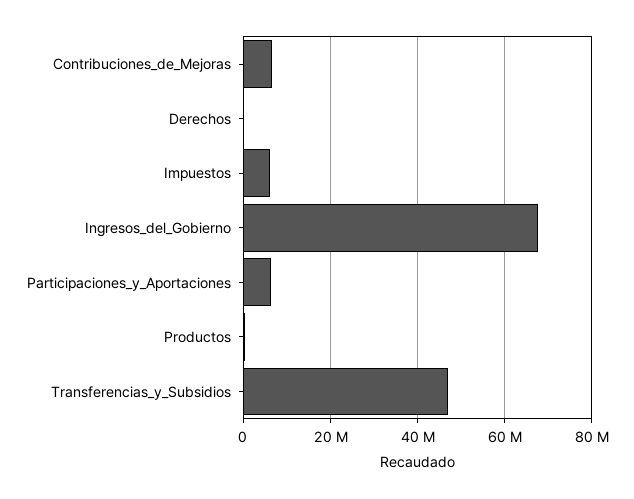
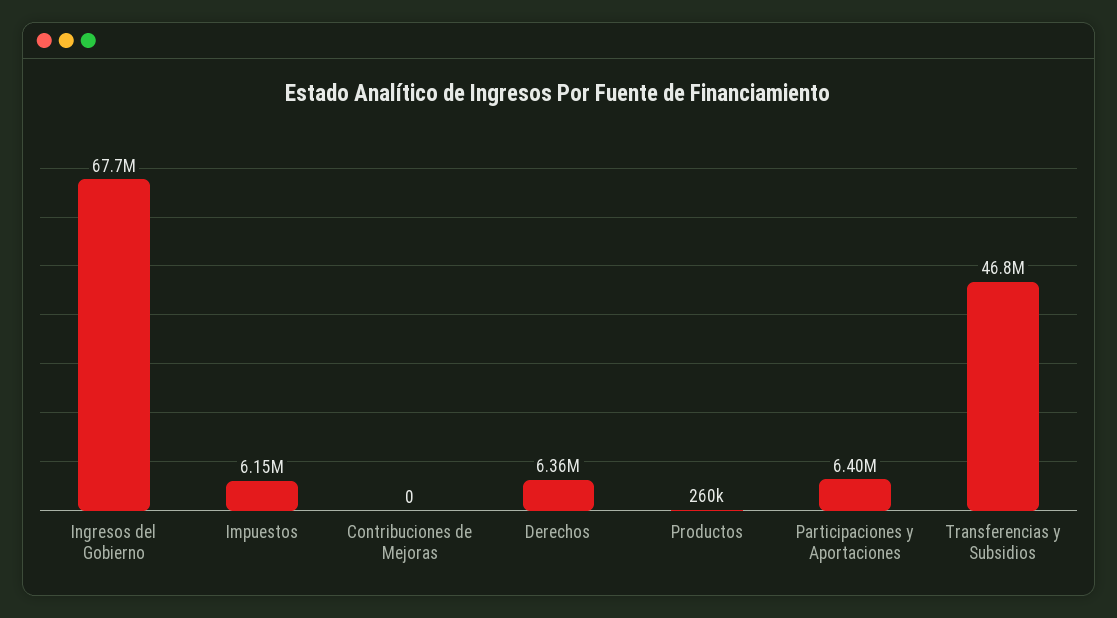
  {
-   "Contribuciones_de_Mejoras": 6000000,
+   "Contribuciones_de_Mejoras": 0,
-   "Derechos": 0,
+   "Derechos": 6360000,
    "Impuestos": 6150000,
    "Ingresos_del_Gobierno": 67700000,
    "Participaciones_y_Aportaciones": 6400000,
    "Productos": 260000,
    "Transferencias_y_Subsidios": 46800000
  }

